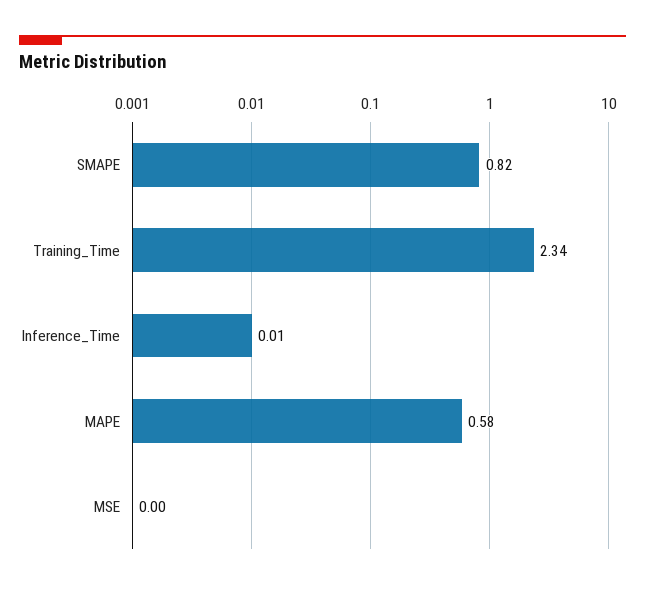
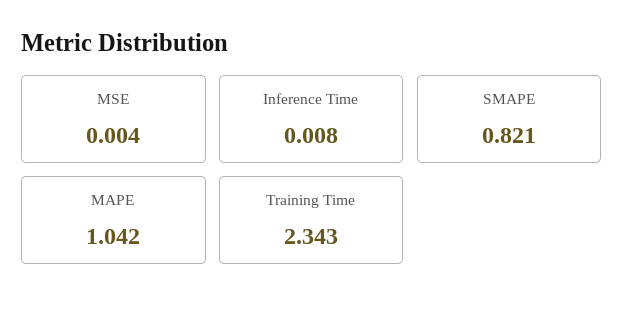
  {
    "SMAPE": 0.821,
    "Training_Time": 2.343,
    "Inference_Time": 0.008,
-   "MAPE": 0.58,
+   "MAPE": 1.042,
    "MSE": 0.004
  }

